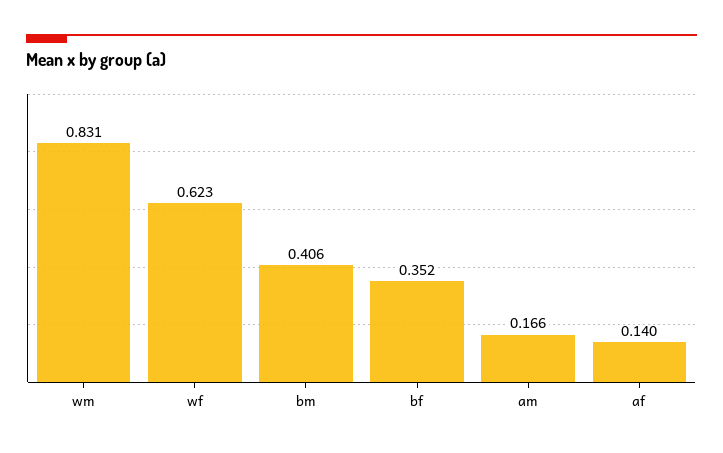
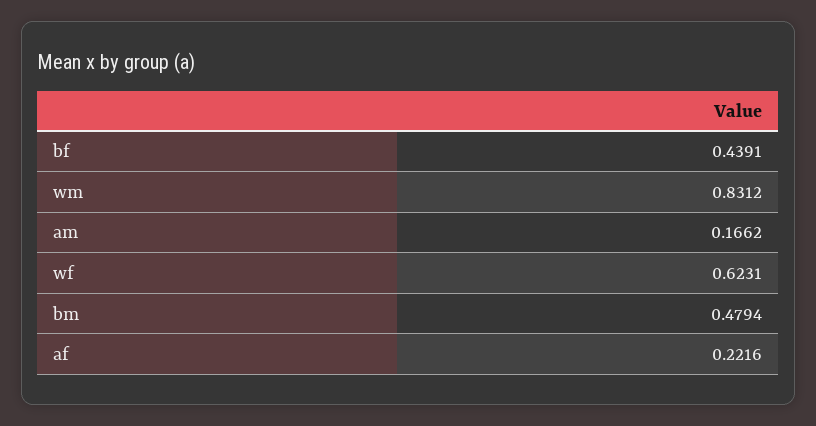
  {
    "wm": 0.8312,
    "wf": 0.6231,
-   "bm": 0.406,
+   "bm": 0.4794,
-   "bf": 0.352,
+   "bf": 0.4391,
    "am": 0.1662,
-   "af": 0.14
+   "af": 0.2216
  }

